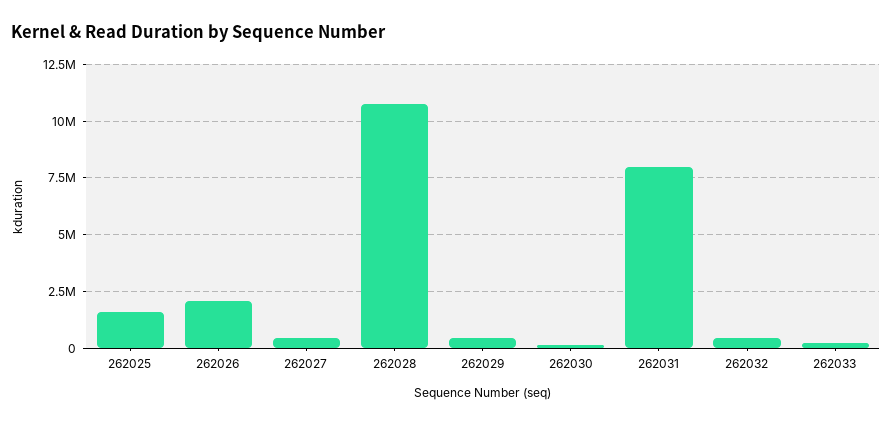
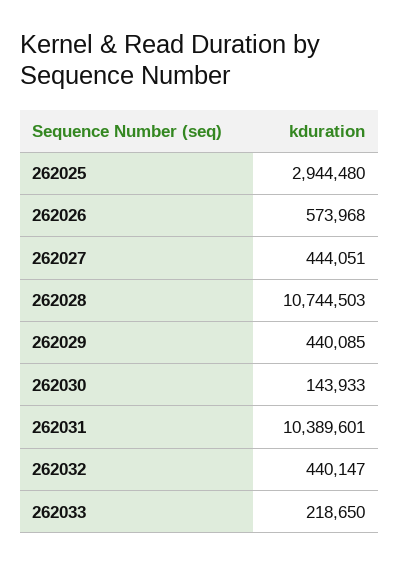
  {
-   "262025": 1500000,
+   "262025": 2944480,
-   "262026": 2000000,
+   "262026": 573968,
    "262027": 444051,
    "262028": 10744503,
    "262029": 440085,
    "262030": 143933,
-   "262031": 8000000,
+   "262031": 10389601,
    "262032": 440147,
    "262033": 218650
  }

